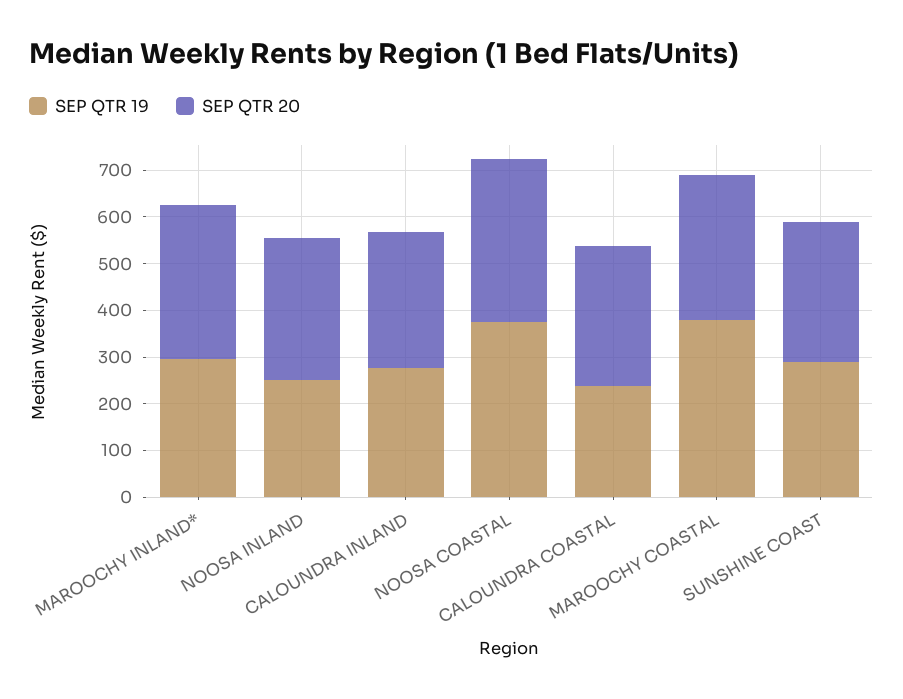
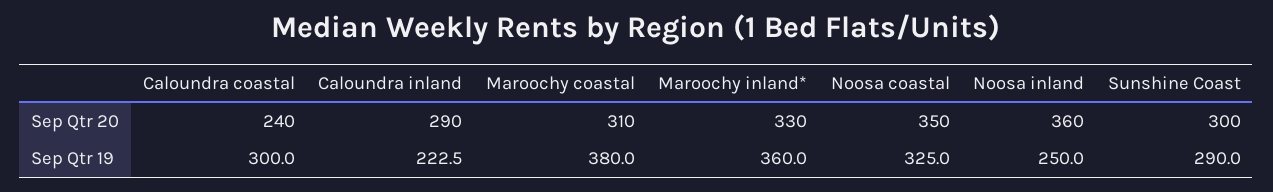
  {
    "SEP QTR 19": {
-     "MAROOCHY INLAND*": 300,
+     "MAROOCHY INLAND*": 360,
      "NOOSA INLAND": 250,
-     "CALOUNDRA INLAND": 280,
+     "CALOUNDRA INLAND": 222.5,
-     "NOOSA COASTAL": 380,
+     "NOOSA COASTAL": 325,
-     "CALOUNDRA COASTAL": 240,
+     "CALOUNDRA COASTAL": 300,
      "MAROOCHY COASTAL": 380,
      "SUNSHINE COAST": 290
    },
    "SEP QTR 20": {
      "MAROOCHY INLAND*": 330,
-     "NOOSA INLAND": 300,
+     "NOOSA INLAND": 360,
      "CALOUNDRA INLAND": 290,
      "NOOSA COASTAL": 350,
-     "CALOUNDRA COASTAL": 300,
+     "CALOUNDRA COASTAL": 240,
      "MAROOCHY COASTAL": 310,
      "SUNSHINE COAST": 300
    }
  }

